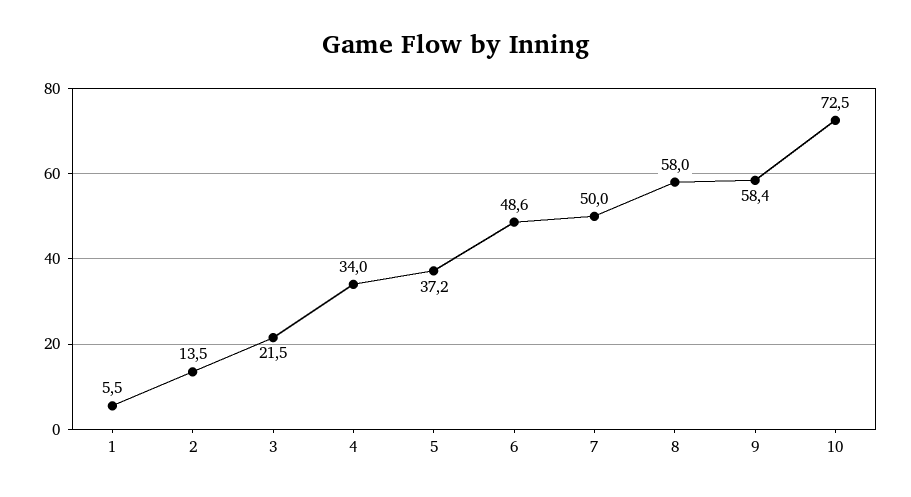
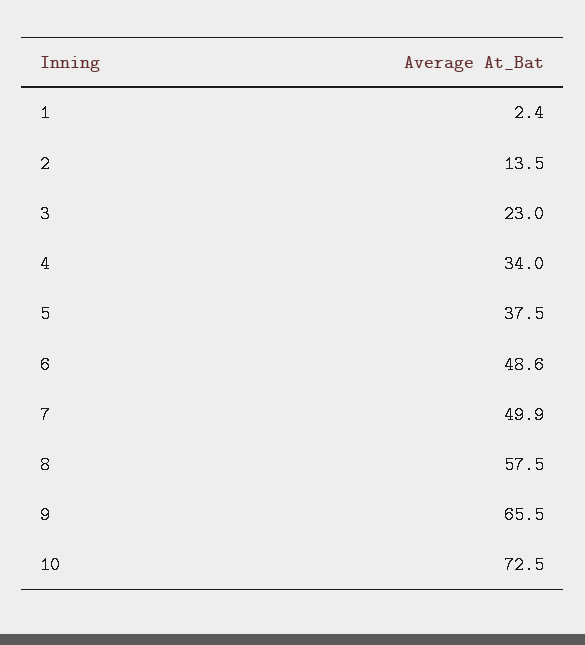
  {
-   "1": 5.5,
+   "1": 2.4,
    "2": 13.5,
-   "3": 21.5,
+   "3": 23,
    "4": 34,
-   "5": 37.2,
+   "5": 37.5,
    "6": 48.6,
-   "7": 50,
+   "7": 49.9,
-   "8": 58,
+   "8": 57.5,
-   "9": 58.4,
+   "9": 65.5,
    "10": 72.5
  }

